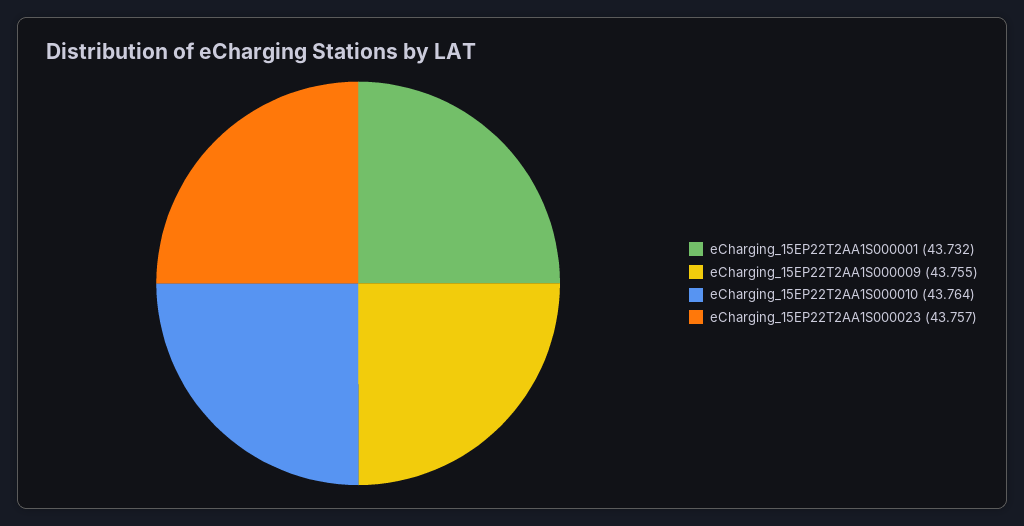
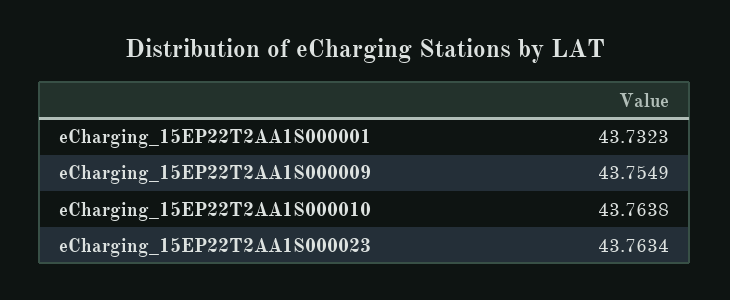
  {
    "eCharging_15EP22T2AA1S000001": 43.7323,
    "eCharging_15EP22T2AA1S000009": 43.7549,
    "eCharging_15EP22T2AA1S000010": 43.7638,
-   "eCharging_15EP22T2AA1S000023": 43.757
+   "eCharging_15EP22T2AA1S000023": 43.7634
  }

